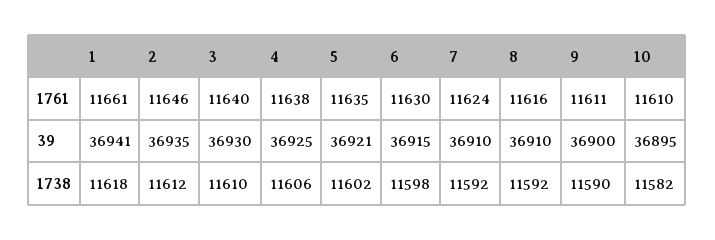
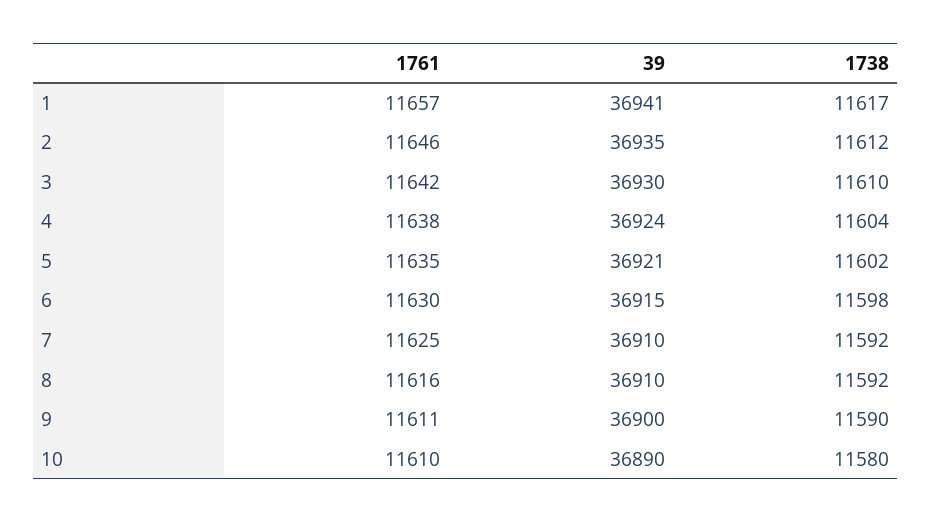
  {
    "1": {
-     "1761": 11661,
+     "1761": 11657,
      "39": 36941,
-     "1738": 11618
+     "1738": 11617
    },
    "2": {
      "1761": 11646,
      "39": 36935,
      "1738": 11612
    },
    "3": {
-     "1761": 11640,
+     "1761": 11642,
      "39": 36930,
      "1738": 11610
    },
    "4": {
      "1761": 11638,
-     "39": 36925,
+     "39": 36924,
-     "1738": 11606
+     "1738": 11604
    },
    "5": {
      "1761": 11635,
      "39": 36921,
      "1738": 11602
    },
    "6": {
      "1761": 11630,
      "39": 36915,
      "1738": 11598
    },
    "7": {
-     "1761": 11624,
+     "1761": 11625,
      "39": 36910,
      "1738": 11592
    },
    "8": {
      "1761": 11616,
      "39": 36910,
      "1738": 11592
    },
    "9": {
      "1761": 11611,
      "39": 36900,
      "1738": 11590
    },
    "10": {
      "1761": 11610,
-     "39": 36895,
+     "39": 36890,
-     "1738": 11582
+     "1738": 11580
    }
  }

